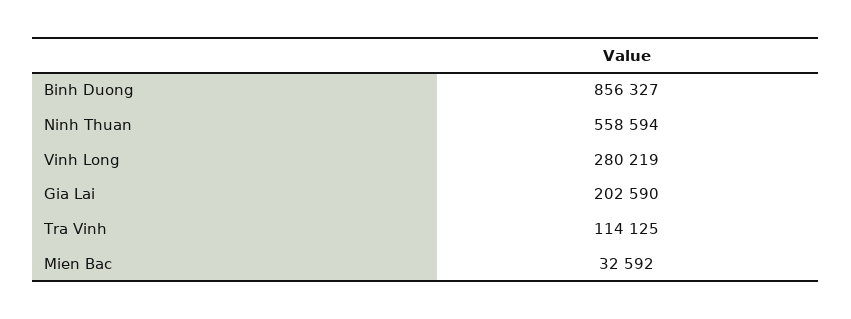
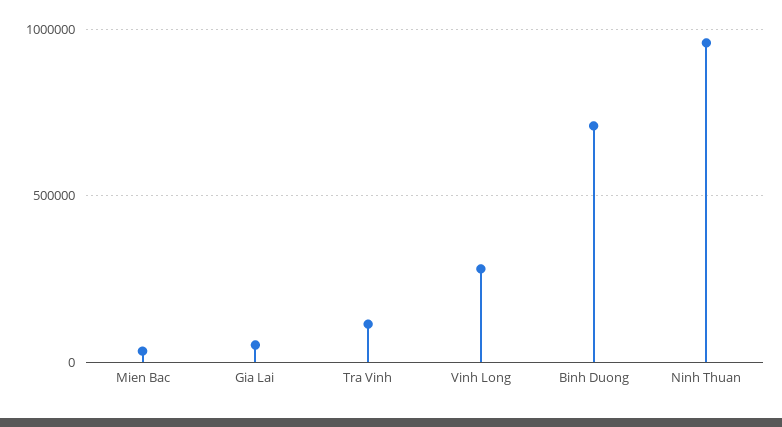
  {
-   "Binh Duong": 856327,
+   "Binh Duong": 700000,
-   "Ninh Thuan": 558594,
+   "Ninh Thuan": 950000,
    "Vinh Long": 280219,
-   "Gia Lai": 202590,
+   "Gia Lai": 50000,
    "Tra Vinh": 114125,
    "Mien Bac": 32592
  }

